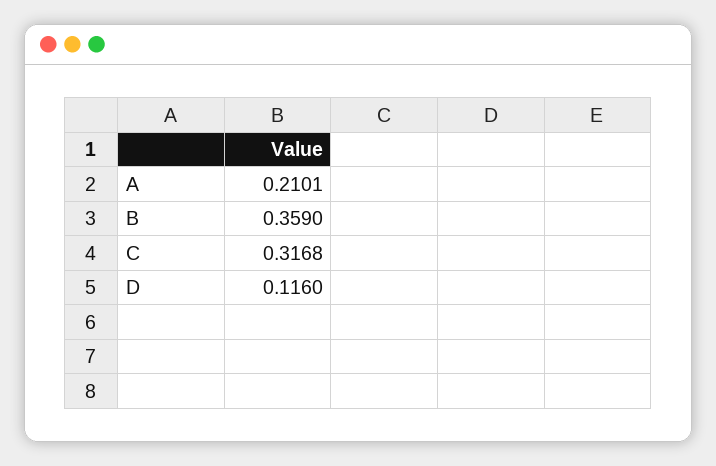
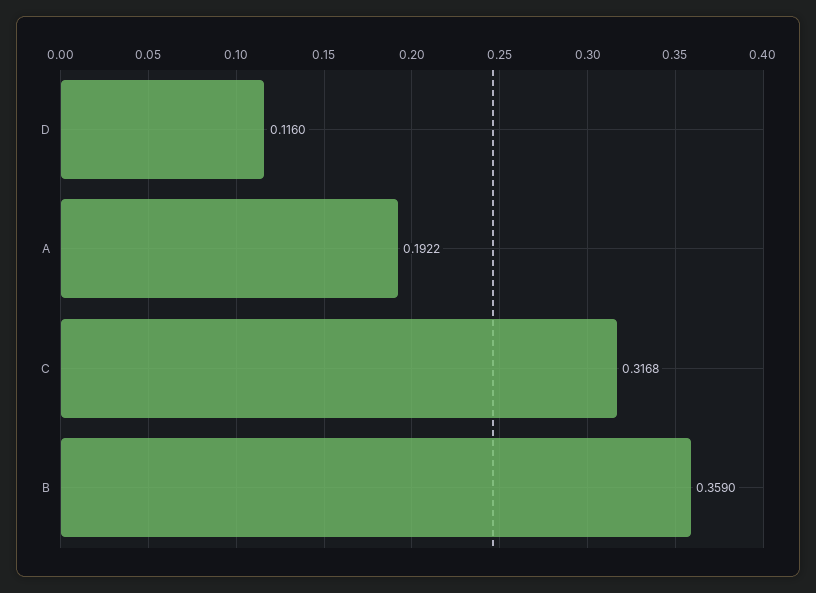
  {
-   "A": 0.2101,
+   "A": 0.1922,
    "B": 0.359,
    "C": 0.3168,
    "D": 0.116
  }

